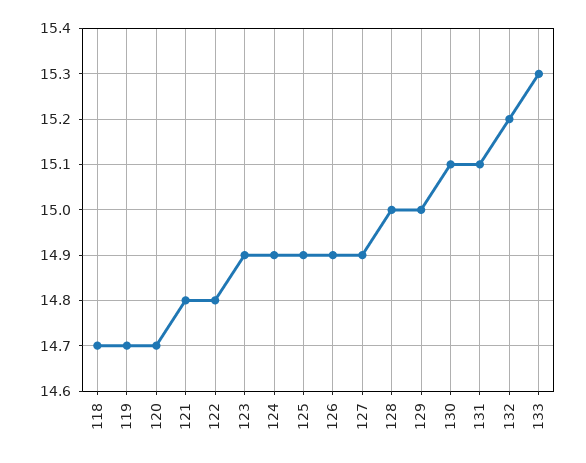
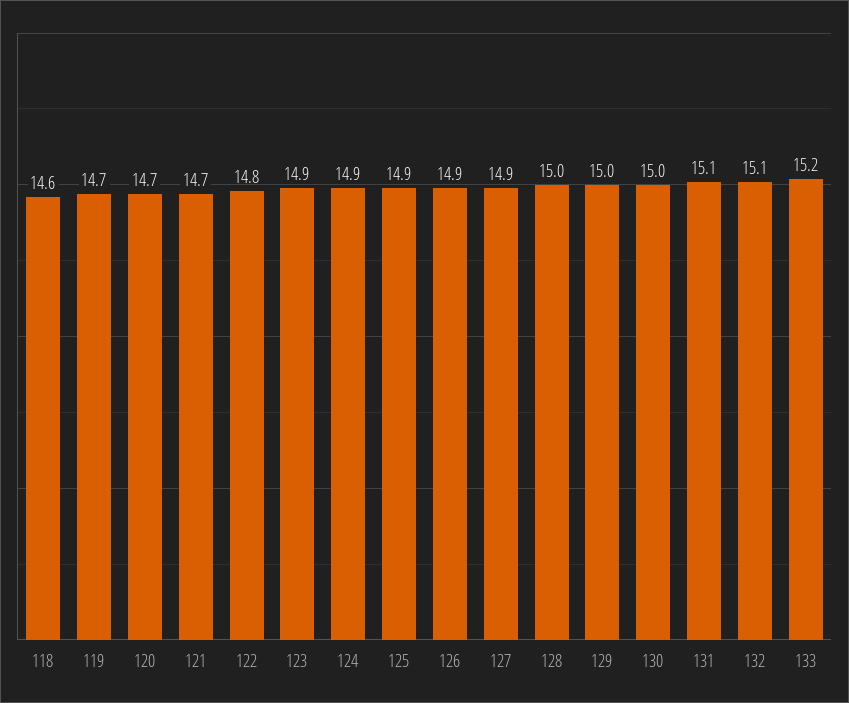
  {
-   "118": 14.7,
+   "118": 14.6,
    "119": 14.7,
    "120": 14.7,
-   "121": 14.8,
+   "121": 14.7,
    "122": 14.8,
    "123": 14.9,
    "124": 14.9,
    "125": 14.9,
    "126": 14.9,
    "127": 14.9,
    "128": 15,
    "129": 15,
-   "130": 15.1,
+   "130": 15,
    "131": 15.1,
-   "132": 15.2,
+   "132": 15.1,
-   "133": 15.3
+   "133": 15.2
  }

